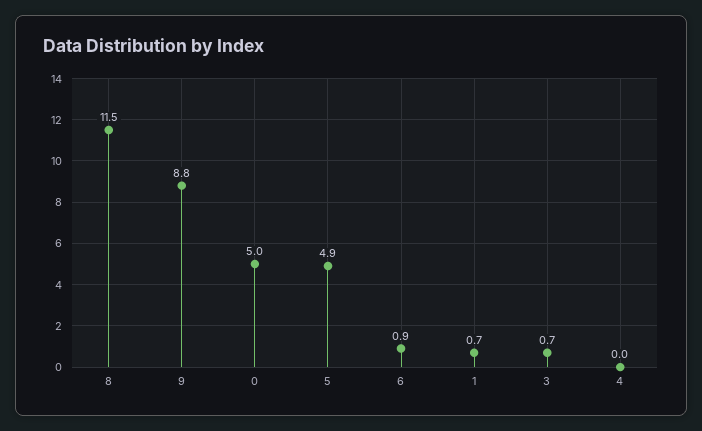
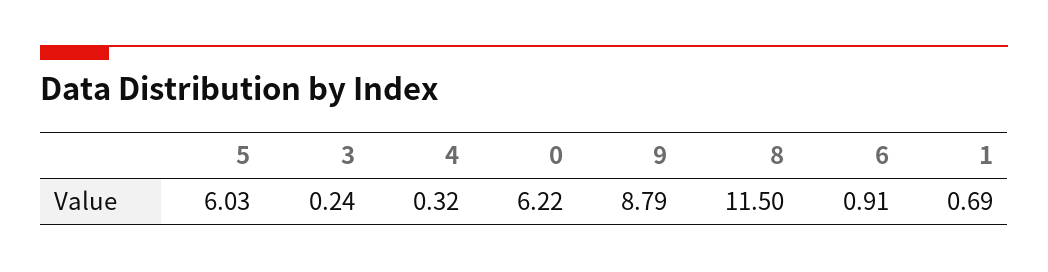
  {
    "8": 11.5,
    "9": 8.79,
-   "0": 5,
+   "0": 6.22,
-   "5": 4.9,
+   "5": 6.03,
    "6": 0.91,
    "1": 0.69,
-   "3": 0.7,
+   "3": 0.24,
-   "4": 0
+   "4": 0.32
  }

